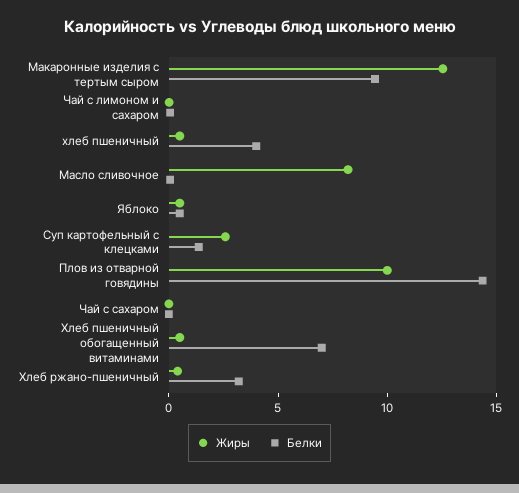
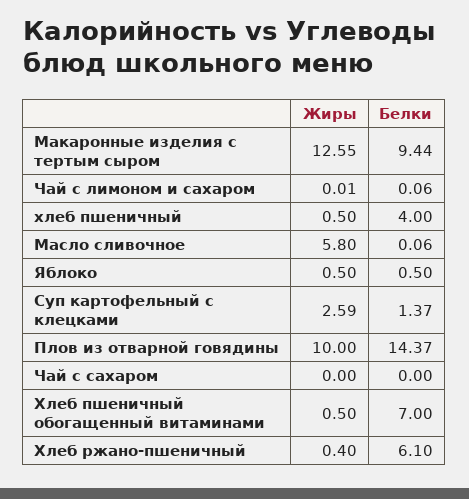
  {
    "Жиры": {
      "Макаронные изделия с тертым сыром": 12.55,
      "Чай с лимоном и сахаром": 0.01,
      "хлеб пшеничный": 0.5,
-     "Масло сливочное": 8,
+     "Масло сливочное": 5.8,
      "Яблоко": 0.5,
      "Суп картофельный с клецками": 2.59,
      "Плов из отварной говядины": 10,
      "Чай с сахаром": 0,
      "Хлеб пшеничный обогащенный витаминами": 0.5,
      "Хлеб ржано-пшеничный": 0.4
    },
    "Белки": {
      "Макаронные изделия с тертым сыром": 9.44,
      "Чай с лимоном и сахаром": 0.06,
      "хлеб пшеничный": 4,
      "Масло сливочное": 0.06,
      "Яблоко": 0.5,
      "Суп картофельный с клецками": 1.37,
      "Плов из отварной говядины": 14.37,
      "Чай с сахаром": 0,
      "Хлеб пшеничный обогащенный витаминами": 7,
-     "Хлеб ржано-пшеничный": 3
+     "Хлеб ржано-пшеничный": 6.1
    }
  }

